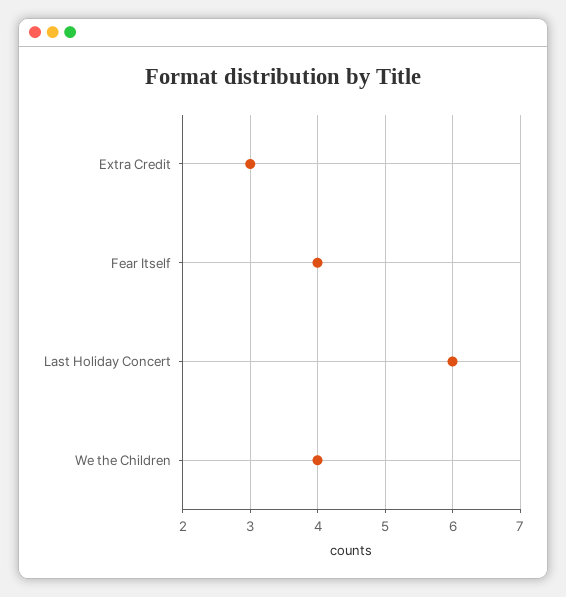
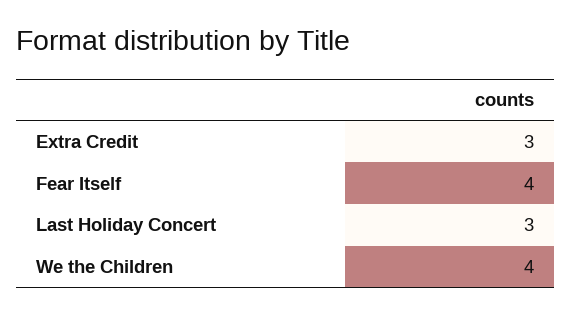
  {
    "Extra Credit": 3,
    "Fear Itself": 4,
-   "Last Holiday Concert": 6,
+   "Last Holiday Concert": 3,
    "We the Children": 4
  }

